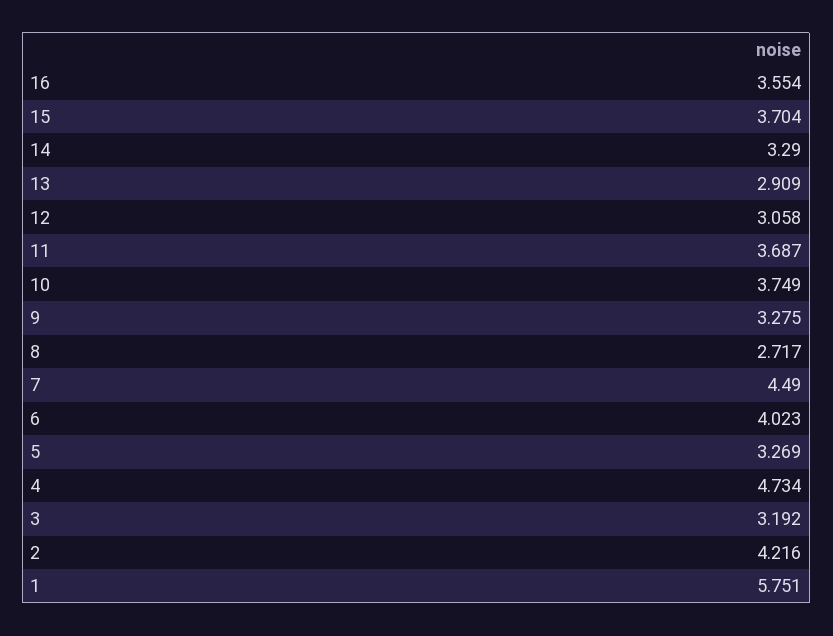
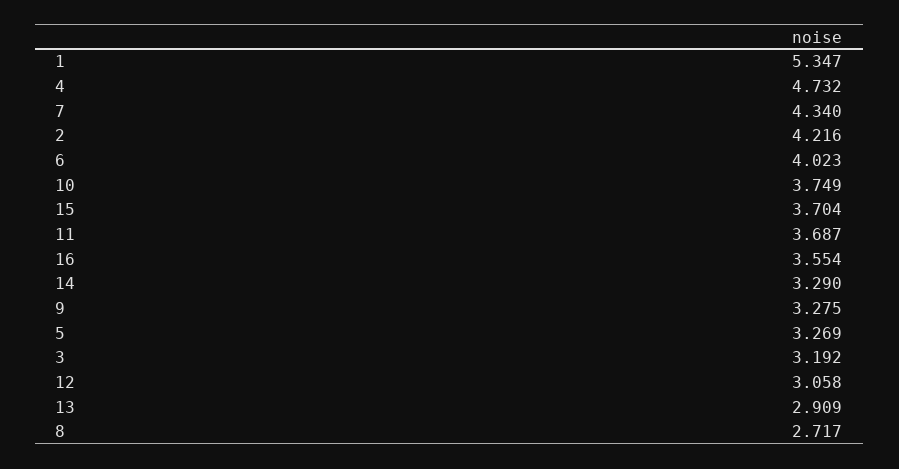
  {
    "16": 3.554,
    "15": 3.704,
    "14": 3.29,
    "13": 2.909,
    "12": 3.058,
    "11": 3.687,
    "10": 3.749,
    "9": 3.275,
    "8": 2.717,
-   "7": 4.49,
+   "7": 4.34,
    "6": 4.023,
    "5": 3.269,
-   "4": 4.734,
+   "4": 4.732,
    "3": 3.192,
    "2": 4.216,
-   "1": 5.751
+   "1": 5.347
  }

